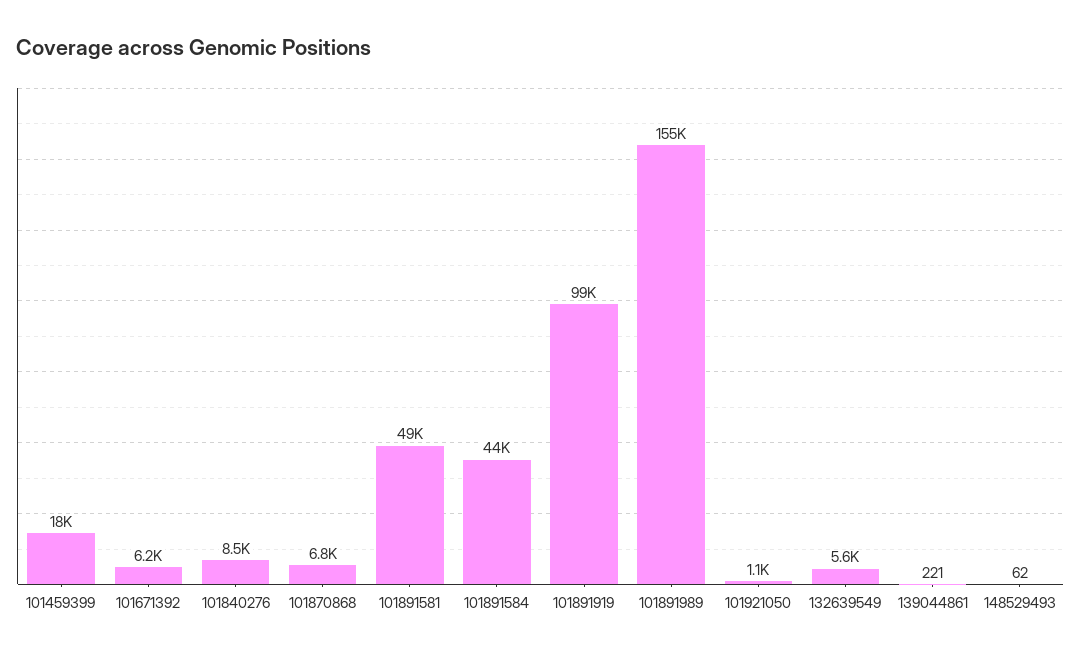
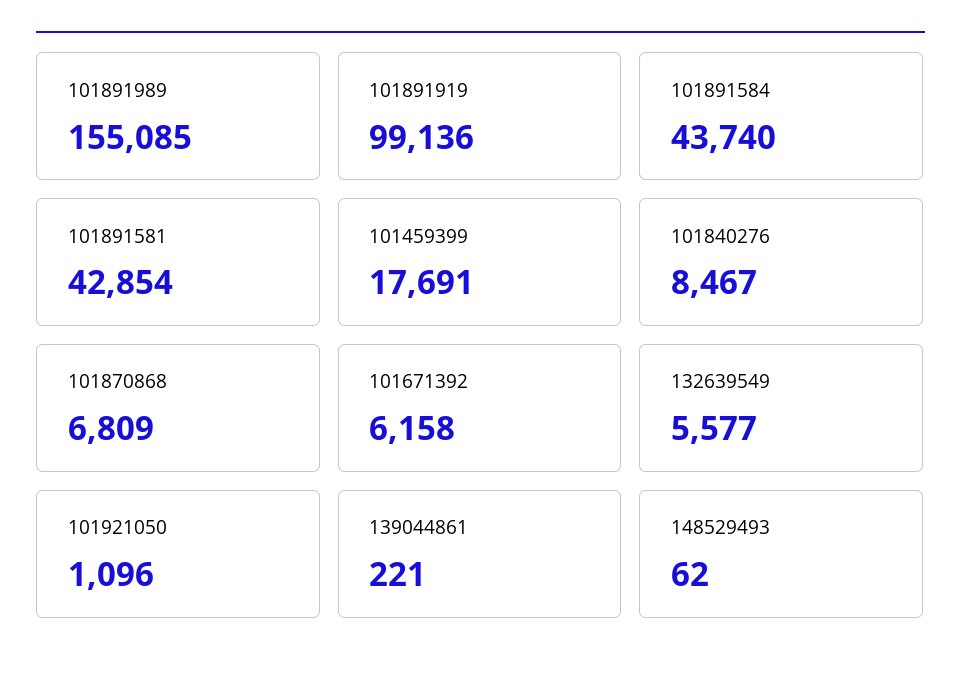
  {
    "101459399": 17691,
    "101671392": 6158,
    "101840276": 8467,
    "101870868": 6809,
-   "101891581": 49000,
+   "101891581": 42854,
    "101891584": 43740,
    "101891919": 99136,
    "101891989": 155085,
    "101921050": 1096,
    "132639549": 5577,
    "139044861": 221,
    "148529493": 62
  }

